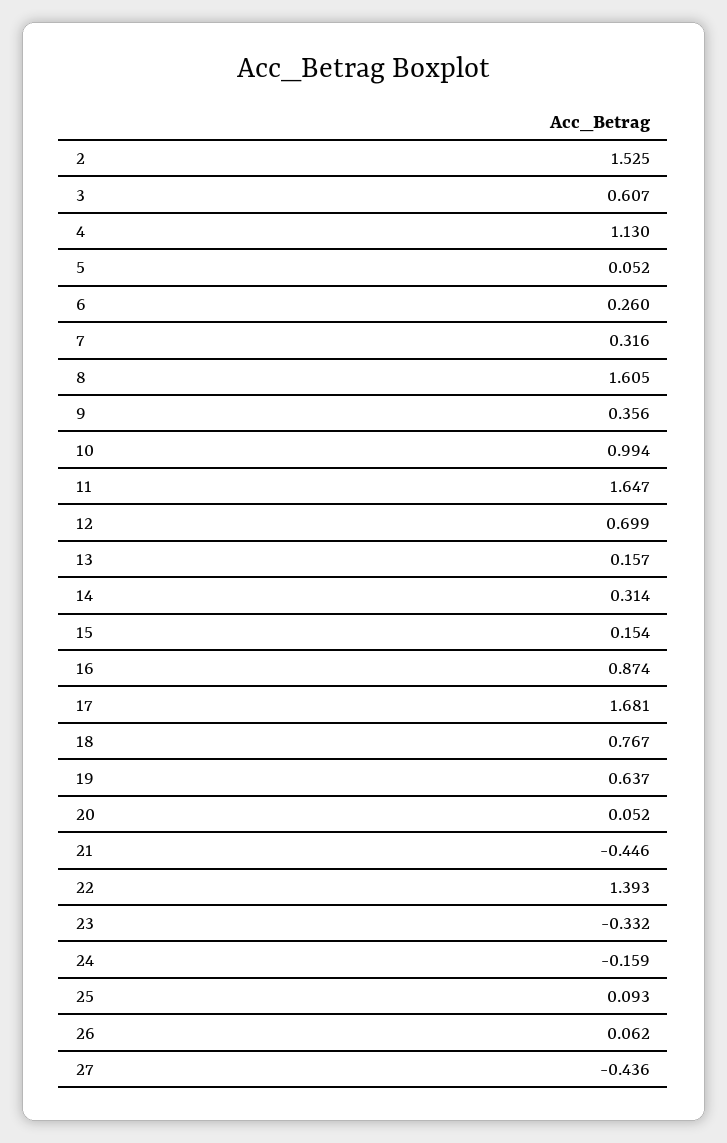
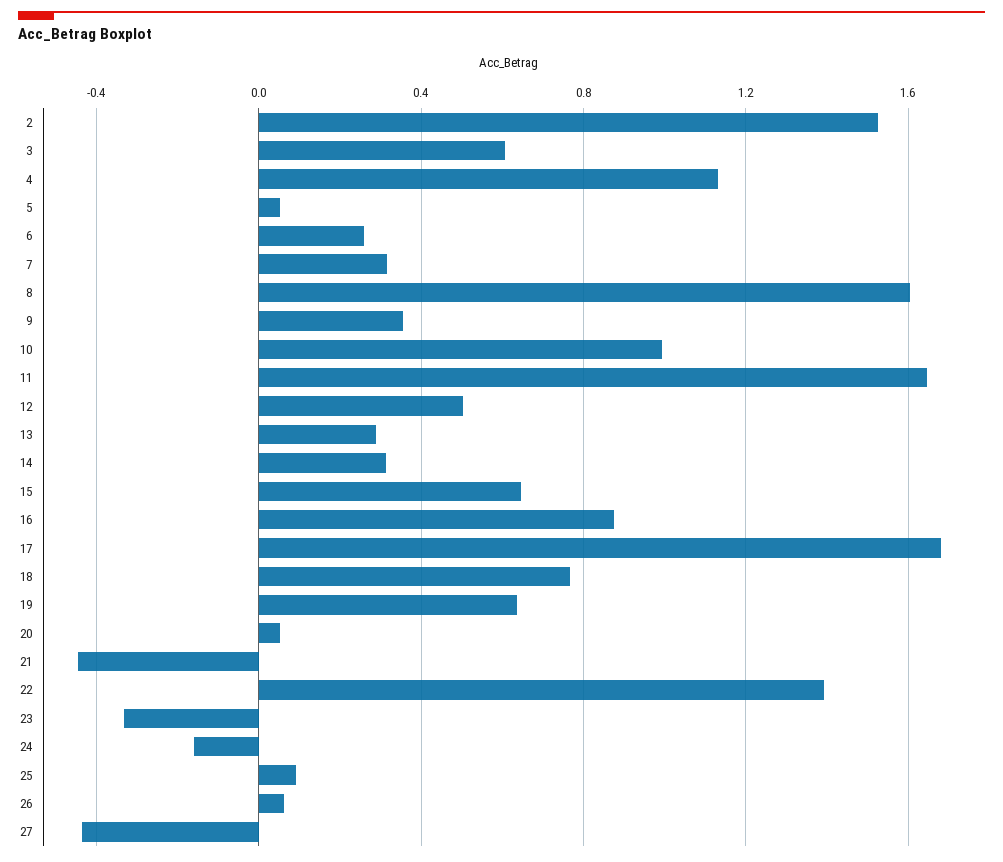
  {
    "2": 1.525,
    "3": 0.607,
    "4": 1.13,
    "5": 0.052,
    "6": 0.26,
    "7": 0.316,
    "8": 1.605,
    "9": 0.356,
    "10": 0.994,
    "11": 1.647,
-   "12": 0.699,
+   "12": 0.5,
-   "13": 0.157,
+   "13": 0.3,
    "14": 0.314,
-   "15": 0.154,
+   "15": 0.65,
    "16": 0.874,
    "17": 1.681,
    "18": 0.767,
    "19": 0.637,
    "20": 0.052,
    "21": -0.446,
    "22": 1.393,
    "23": -0.332,
    "24": -0.159,
    "25": 0.093,
    "26": 0.062,
    "27": -0.436
  }

